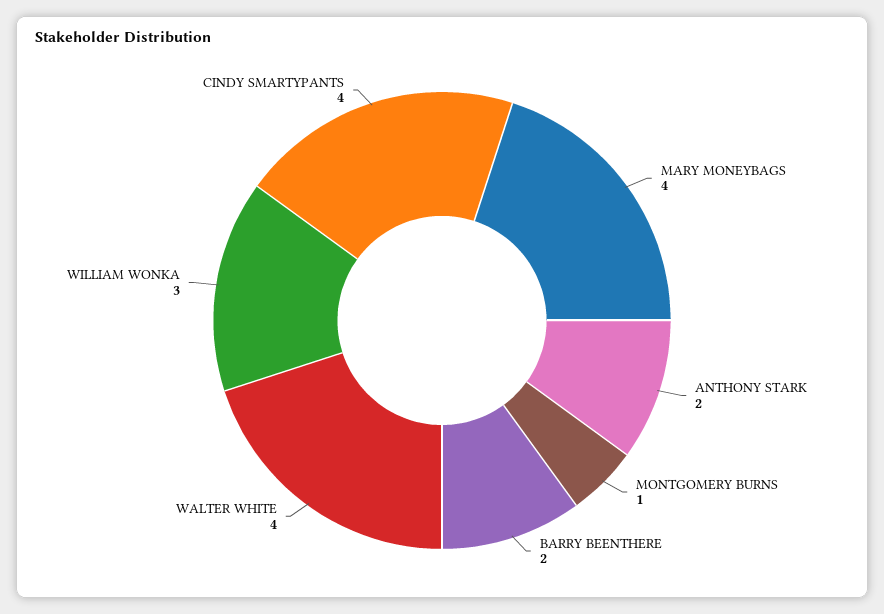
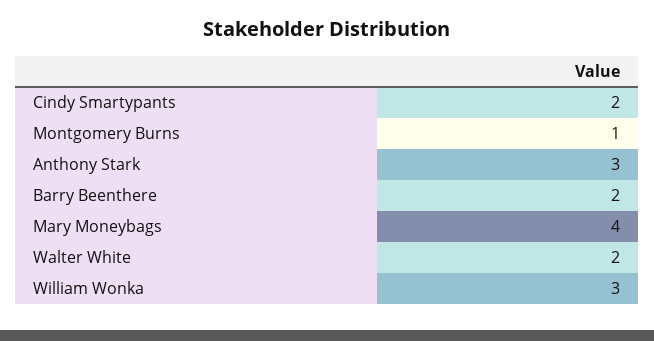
  {
    "MARY MONEYBAGS": 4,
-   "ANTHONY STARK": 2,
+   "ANTHONY STARK": 3,
    "MONTGOMERY BURNS": 1,
    "BARRY BEENTHERE": 2,
-   "WALTER WHITE": 4,
+   "WALTER WHITE": 2,
    "WILLIAM WONKA": 3,
-   "CINDY SMARTYPANTS": 4
+   "CINDY SMARTYPANTS": 2
  }

